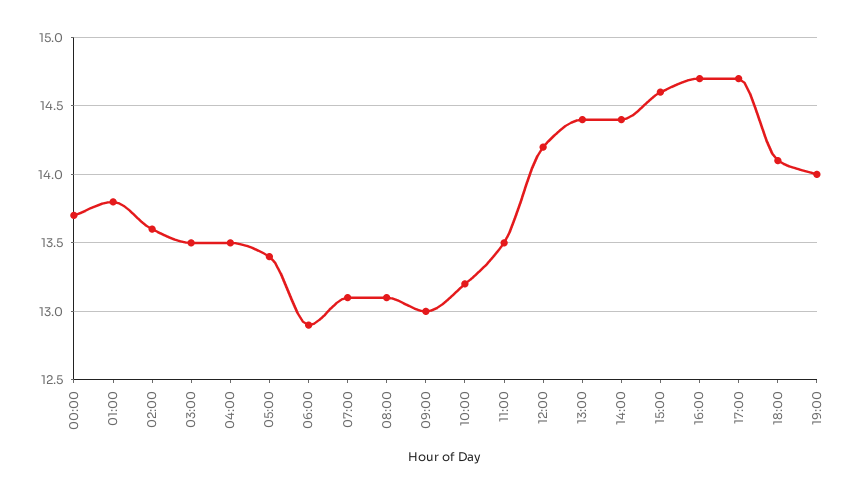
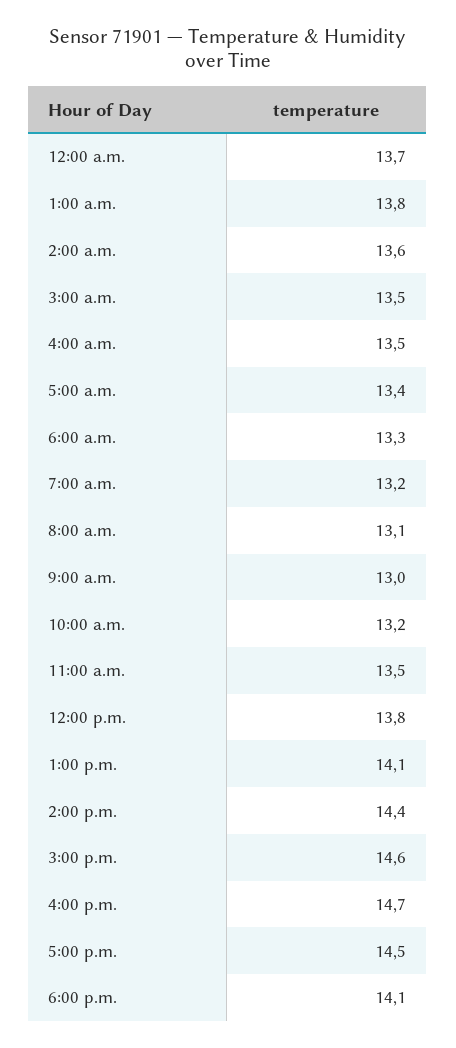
  {
    "00:00": 13.7,
    "01:00": 13.8,
    "02:00": 13.6,
    "03:00": 13.5,
    "04:00": 13.5,
    "05:00": 13.4,
-   "06:00": 12.9,
+   "06:00": 13.3,
-   "07:00": 13.1,
+   "07:00": 13.2,
    "08:00": 13.1,
    "09:00": 13,
    "10:00": 13.2,
    "11:00": 13.5,
-   "12:00": 14.2,
+   "12:00": 13.8,
-   "13:00": 14.4,
+   "13:00": 14.1,
    "14:00": 14.4,
    "15:00": 14.6,
    "16:00": 14.7,
-   "17:00": 14.7,
+   "17:00": 14.5,
-   "18:00": 14.1,
+   "18:00": 14.1
-   "19:00": 14
  }

